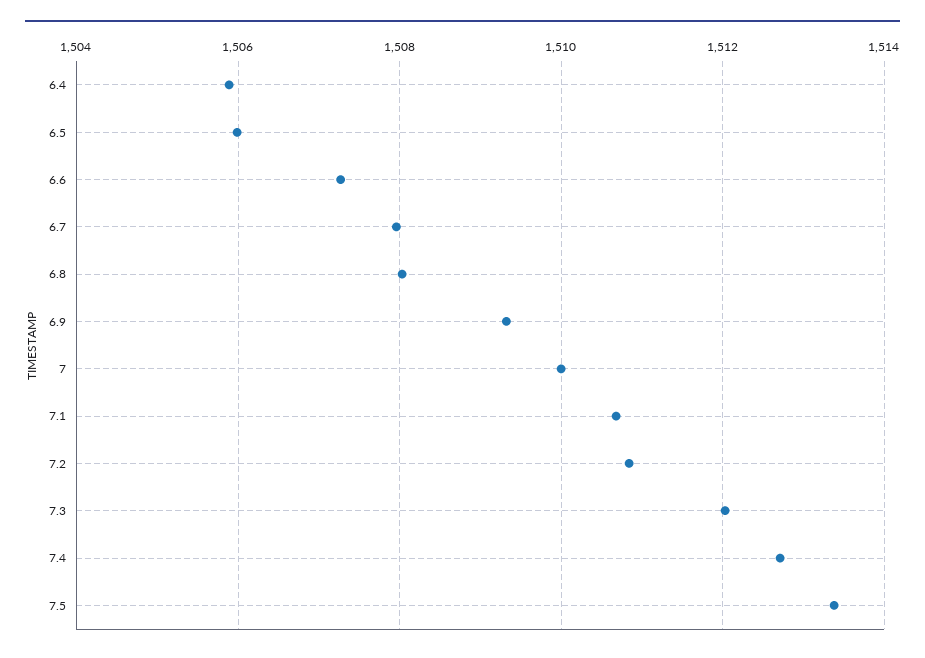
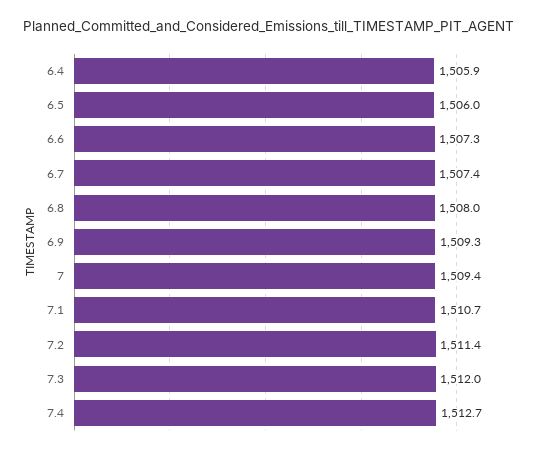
  {
    "6.4": 1505.9,
    "6.5": 1506,
    "6.6": 1507.3,
-   "6.7": 1508,
+   "6.7": 1507.4,
    "6.8": 1508,
    "6.9": 1509.3,
-   "7": 1510,
+   "7": 1509.4,
    "7.1": 1510.7,
-   "7.2": 1510.8,
+   "7.2": 1511.4,
    "7.3": 1512,
-   "7.4": 1512.7,
+   "7.4": 1512.7
-   "7.5": 1513.4
  }

